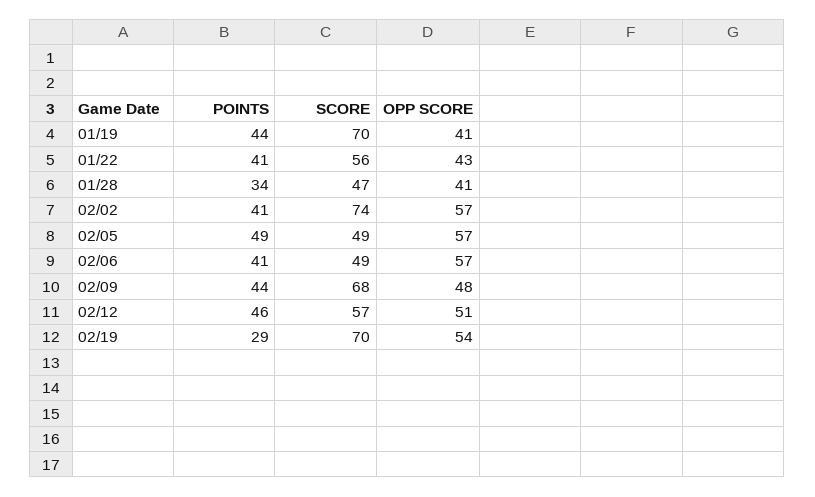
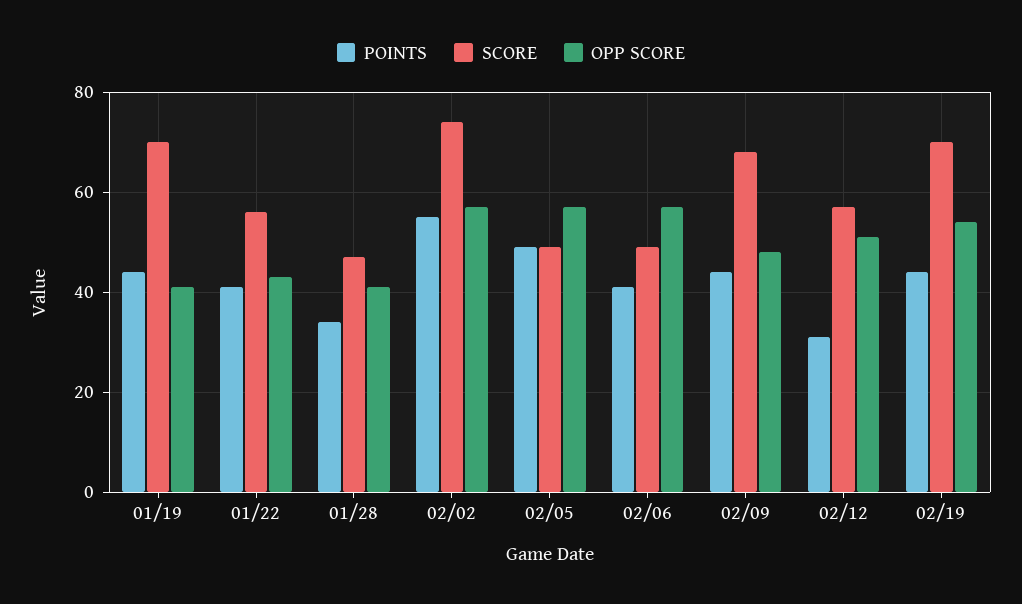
  {
    "POINTS": {
      "01/19": 44,
      "01/22": 41,
      "01/28": 34,
-     "02/02": 41,
+     "02/02": 55,
      "02/05": 49,
      "02/06": 41,
      "02/09": 44,
-     "02/12": 46,
+     "02/12": 30,
-     "02/19": 29
+     "02/19": 45
    },
    "SCORE": {
      "01/19": 70,
      "01/22": 56,
      "01/28": 47,
      "02/02": 74,
      "02/05": 49,
      "02/06": 49,
      "02/09": 68,
      "02/12": 57,
      "02/19": 70
    },
    "OPP SCORE": {
      "01/19": 41,
      "01/22": 43,
      "01/28": 41,
      "02/02": 57,
      "02/05": 57,
      "02/06": 57,
      "02/09": 48,
      "02/12": 51,
      "02/19": 54
    }
  }

